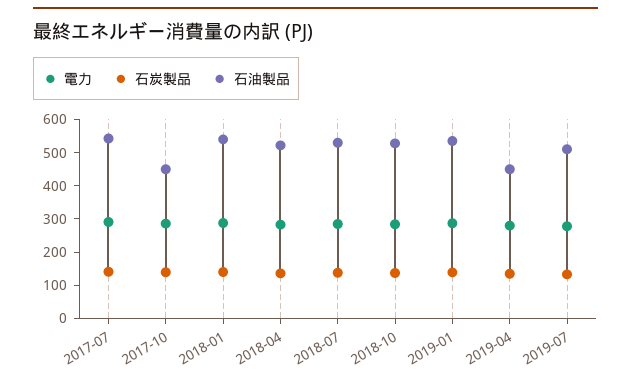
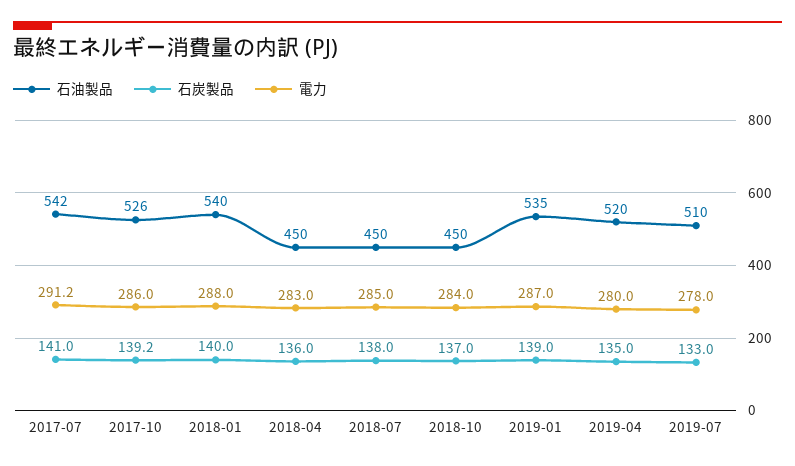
  {
    "電力": {
      "2017-07": 291.2,
      "2017-10": 286,
      "2018-01": 288,
      "2018-04": 283,
      "2018-07": 285,
      "2018-10": 284,
      "2019-01": 287,
      "2019-04": 280,
      "2019-07": 278
    },
    "石炭製品": {
      "2017-07": 141,
      "2017-10": 139.2,
      "2018-01": 140,
      "2018-04": 136,
      "2018-07": 138,
      "2018-10": 137,
      "2019-01": 139,
      "2019-04": 135,
      "2019-07": 133
    },
    "石油製品": {
      "2017-07": 542,
-     "2017-10": 450,
+     "2017-10": 526,
      "2018-01": 540,
-     "2018-04": 525,
+     "2018-04": 450,
-     "2018-07": 525,
+     "2018-07": 450,
-     "2018-10": 525,
+     "2018-10": 450,
      "2019-01": 535,
-     "2019-04": 450,
+     "2019-04": 520,
      "2019-07": 510
    }
  }

